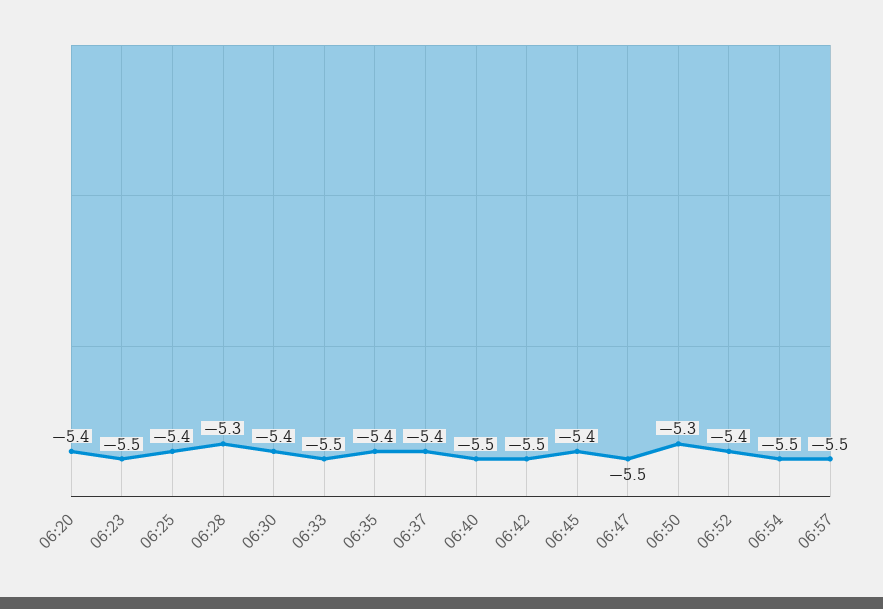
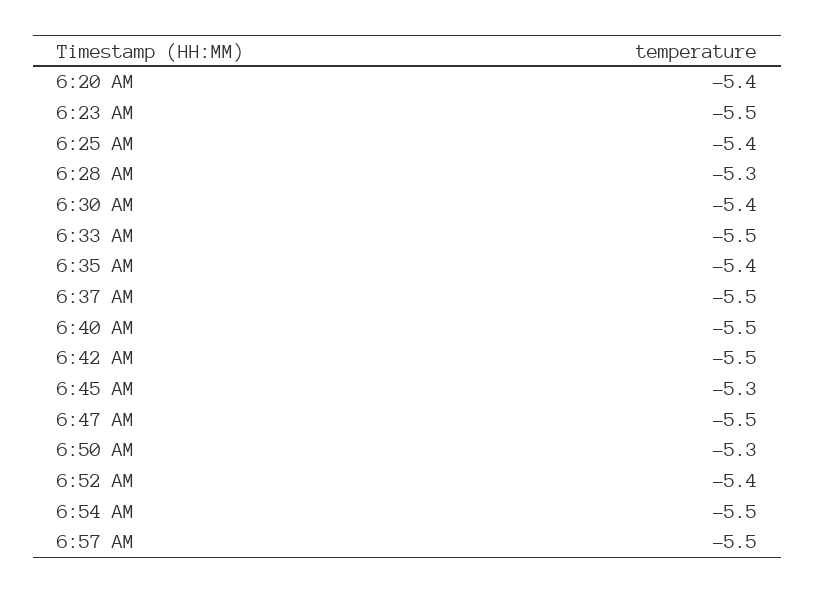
  {
    "06:20": -5.4,
    "06:23": -5.5,
    "06:25": -5.4,
    "06:28": -5.3,
    "06:30": -5.4,
    "06:33": -5.5,
    "06:35": -5.4,
-   "06:37": -5.4,
+   "06:37": -5.5,
    "06:40": -5.5,
    "06:42": -5.5,
-   "06:45": -5.4,
+   "06:45": -5.3,
    "06:47": -5.5,
    "06:50": -5.3,
    "06:52": -5.4,
    "06:54": -5.5,
    "06:57": -5.5
  }

